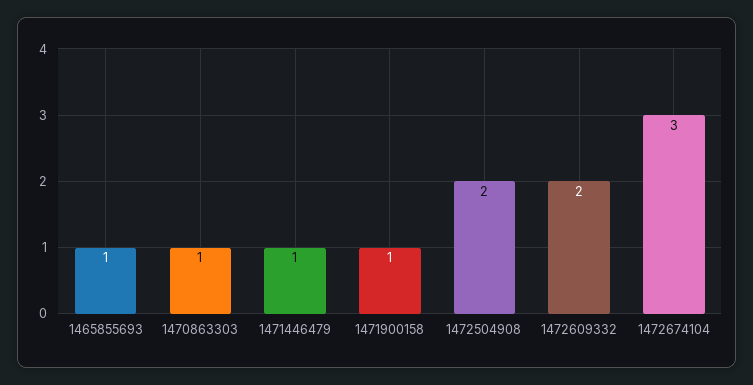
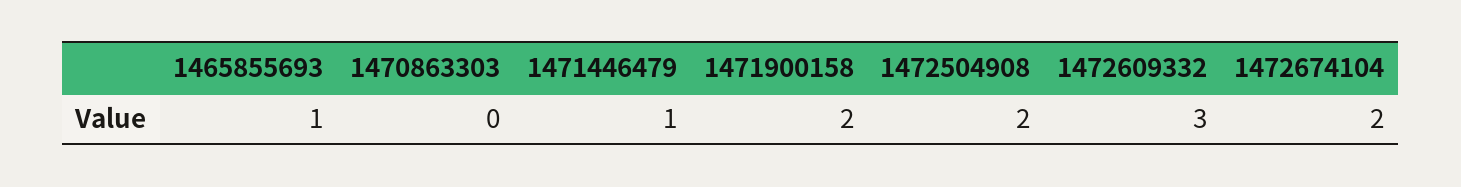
  {
    "1465855693": 1,
-   "1470863303": 1,
+   "1470863303": 0,
    "1471446479": 1,
-   "1471900158": 1,
+   "1471900158": 2,
    "1472504908": 2,
-   "1472609332": 2,
+   "1472609332": 3,
-   "1472674104": 3
+   "1472674104": 2
  }

